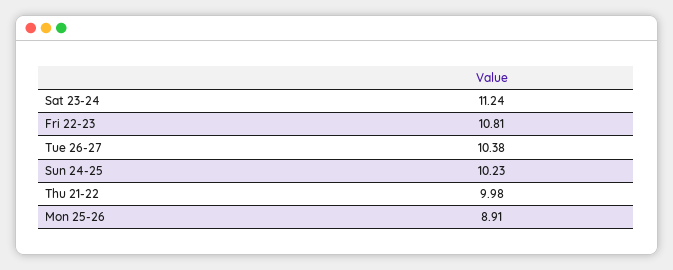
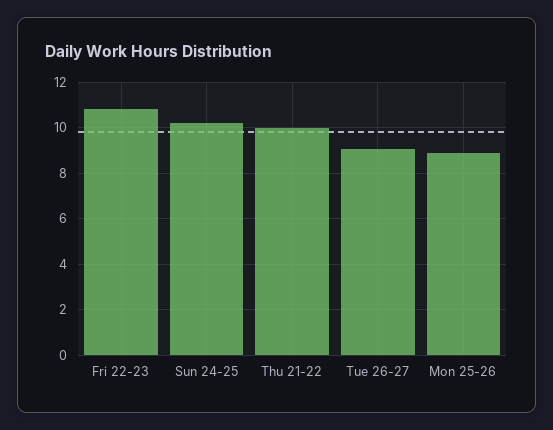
  {
-   "Sat 23-24": 11.24,
    "Fri 22-23": 10.81,
-   "Tue 26-27": 10.38,
+   "Tue 26-27": 9,
    "Sun 24-25": 10.23,
    "Thu 21-22": 9.98,
    "Mon 25-26": 8.91
  }

